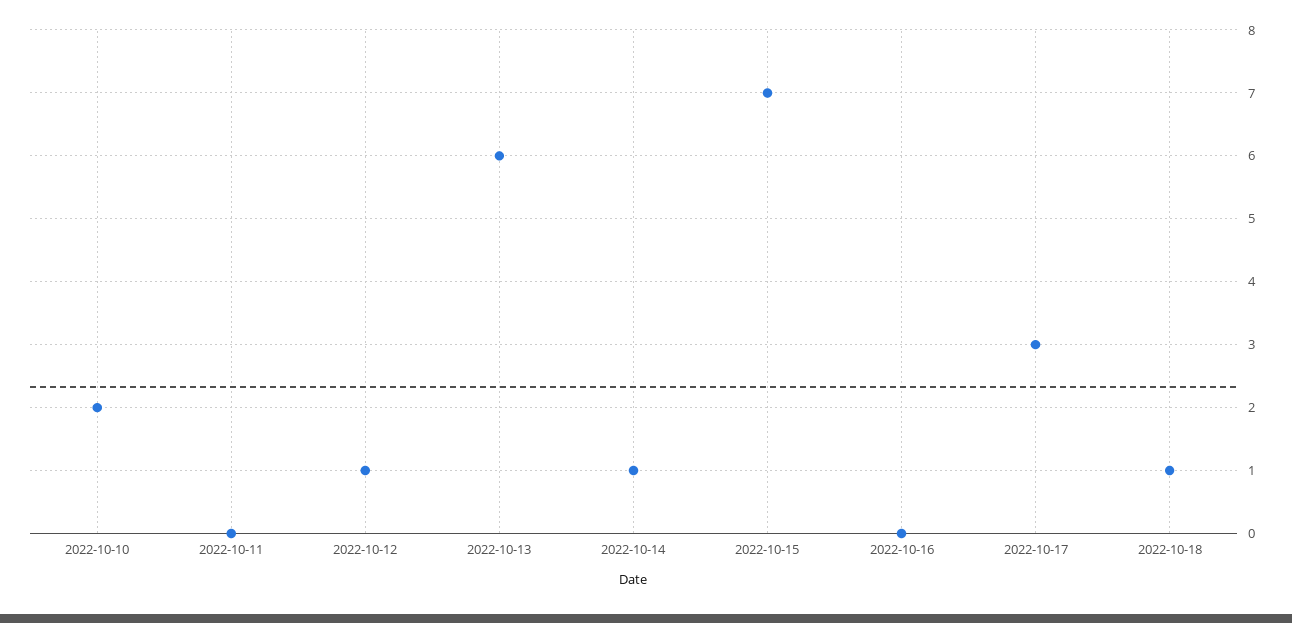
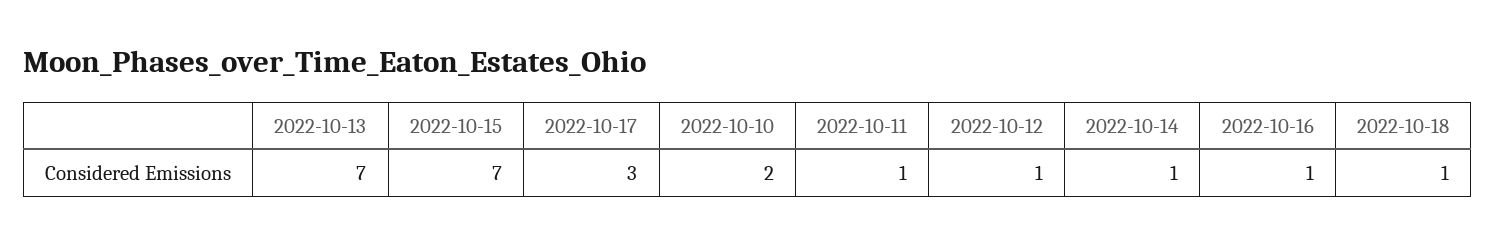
  {
    "2022-10-10": 2,
-   "2022-10-11": 0,
+   "2022-10-11": 1,
    "2022-10-12": 1,
-   "2022-10-13": 6,
+   "2022-10-13": 7,
    "2022-10-14": 1,
    "2022-10-15": 7,
-   "2022-10-16": 0,
+   "2022-10-16": 1,
    "2022-10-17": 3,
    "2022-10-18": 1
  }

